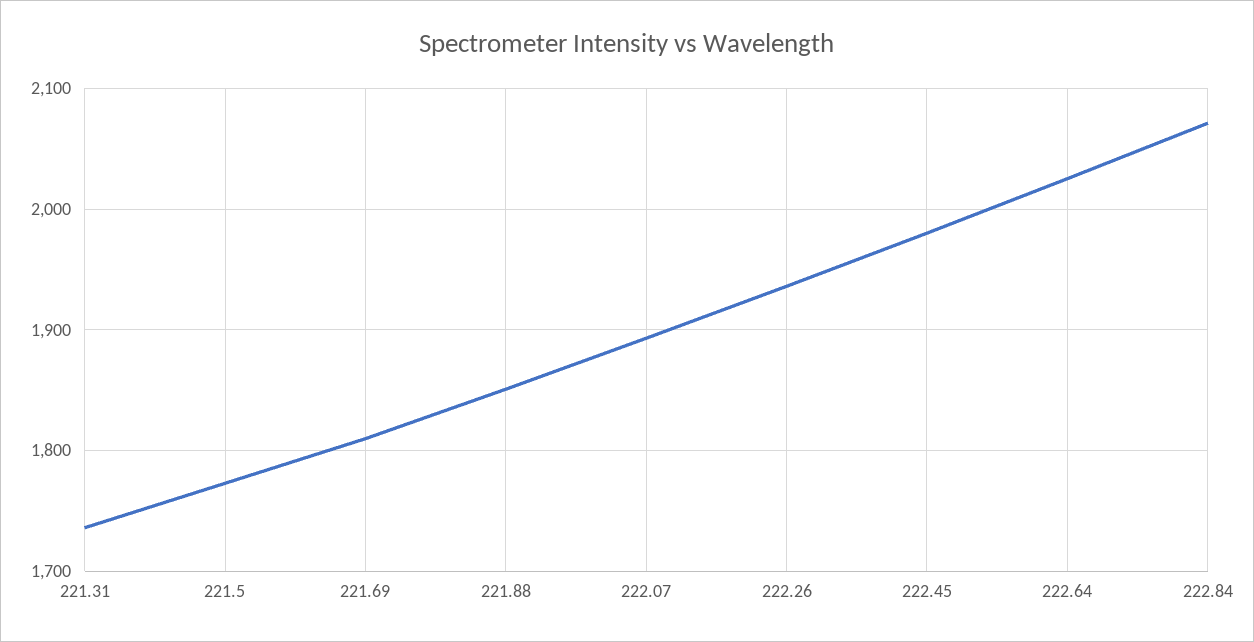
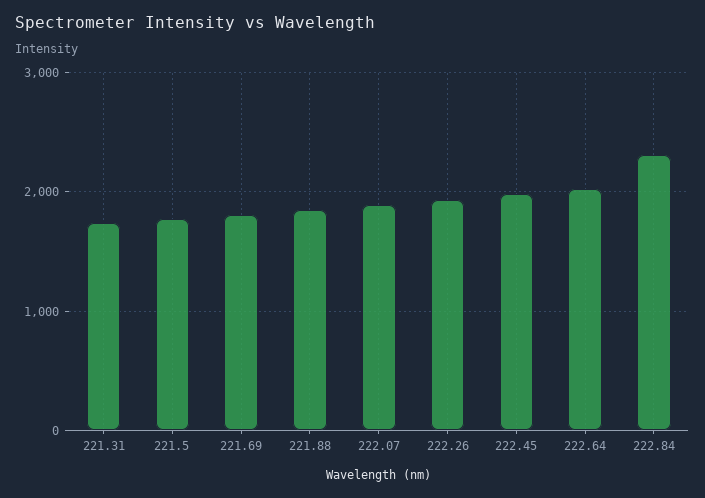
  {
    "221.31": 1740,
    "221.5": 1770,
    "221.69": 1810,
    "221.88": 1850,
    "222.07": 1890,
    "222.26": 1940,
    "222.45": 1980,
    "222.64": 2030,
-   "222.84": 2070
+   "222.84": 2300
  }

